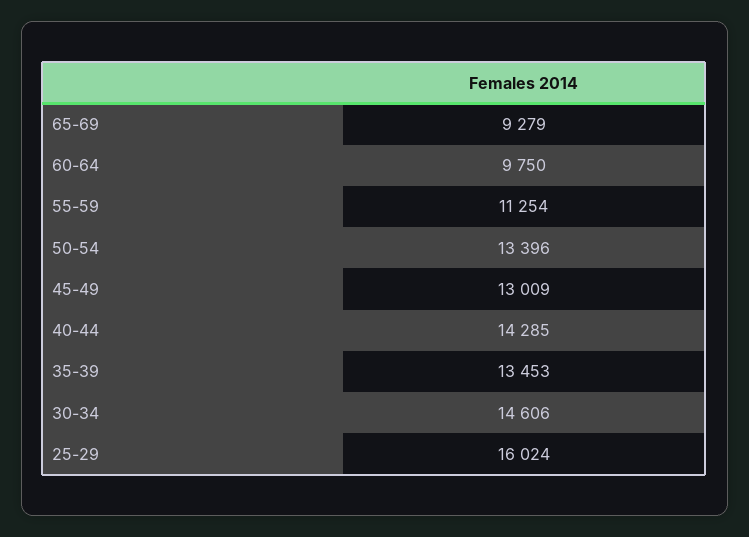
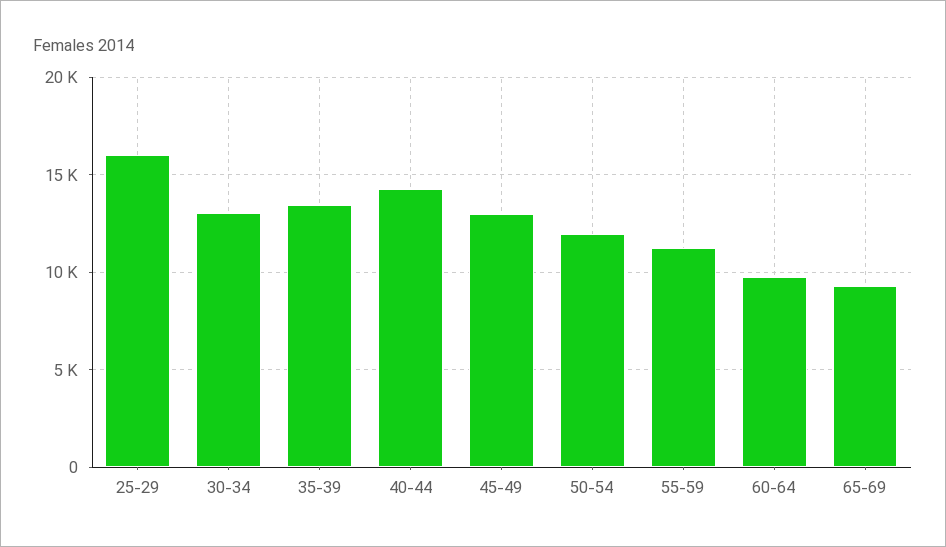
  {
    "65-69": 9279,
    "60-64": 9750,
    "55-59": 11254,
-   "50-54": 13396,
+   "50-54": 12000,
    "45-49": 13009,
    "40-44": 14285,
    "35-39": 13453,
-   "30-34": 14606,
+   "30-34": 13000,
    "25-29": 16024
  }

